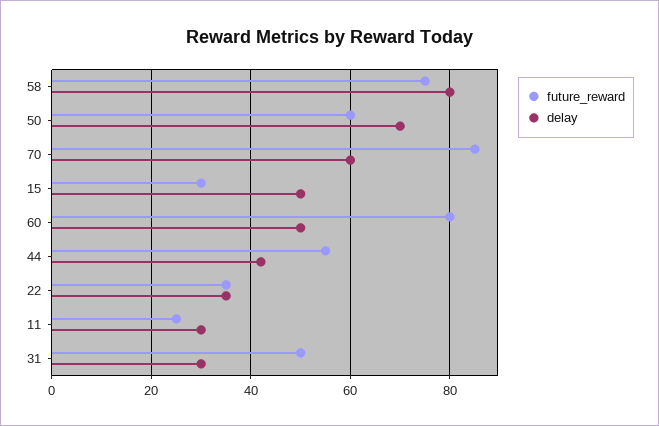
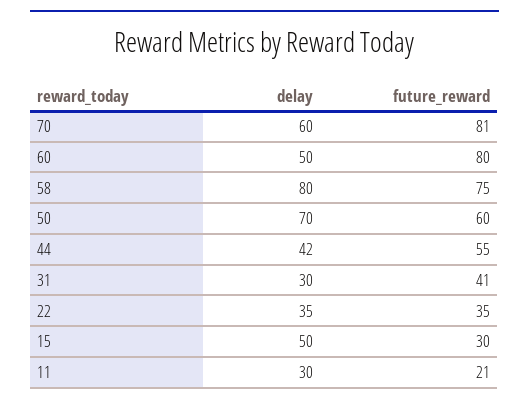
  {
    "future_reward": {
      "58": 75,
      "50": 60,
-     "70": 85,
+     "70": 81,
      "15": 30,
      "60": 80,
      "44": 55,
      "22": 35,
-     "11": 25,
+     "11": 21,
-     "31": 50
+     "31": 41
    },
    "delay": {
      "58": 80,
      "50": 70,
      "70": 60,
      "15": 50,
      "60": 50,
      "44": 42,
      "22": 35,
      "11": 30,
      "31": 30
    }
  }

